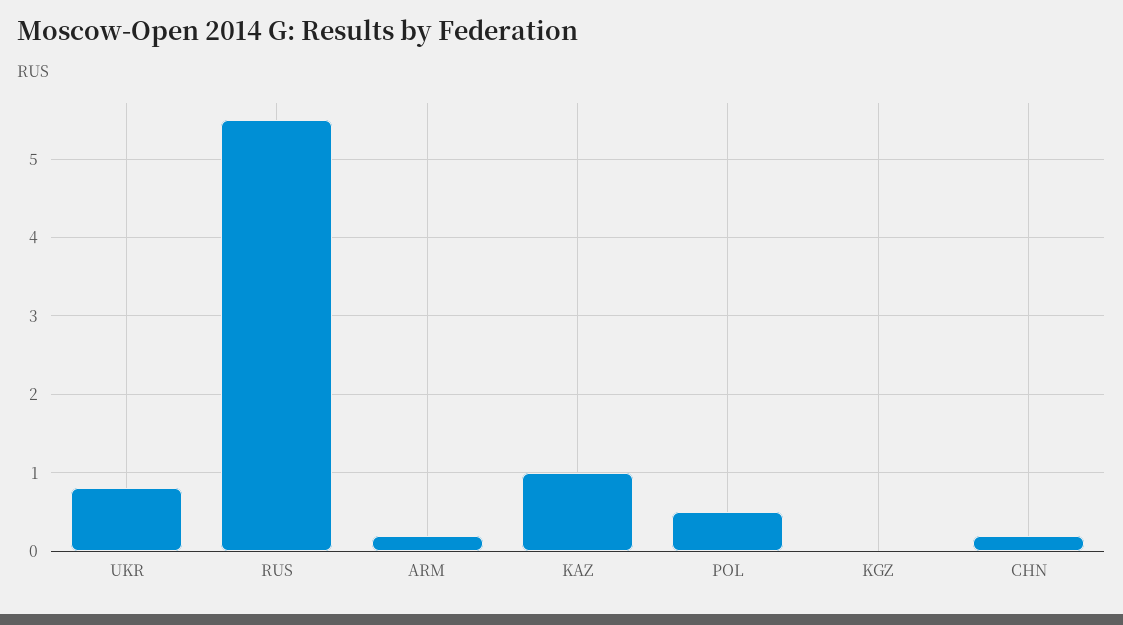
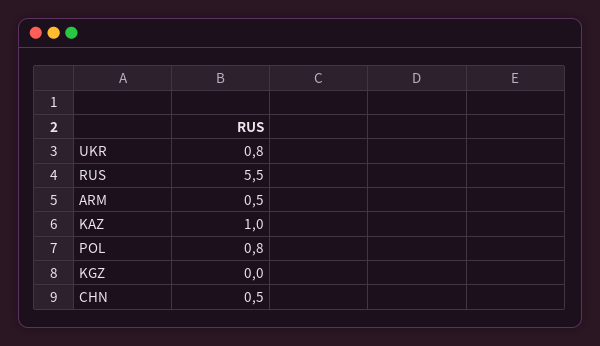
  {
    "UKR": 0.8,
    "RUS": 5.5,
-   "ARM": 0.2,
+   "ARM": 0.5,
    "KAZ": 1,
-   "POL": 0.5,
+   "POL": 0.8,
    "KGZ": 0,
-   "CHN": 0.2
+   "CHN": 0.5
  }

